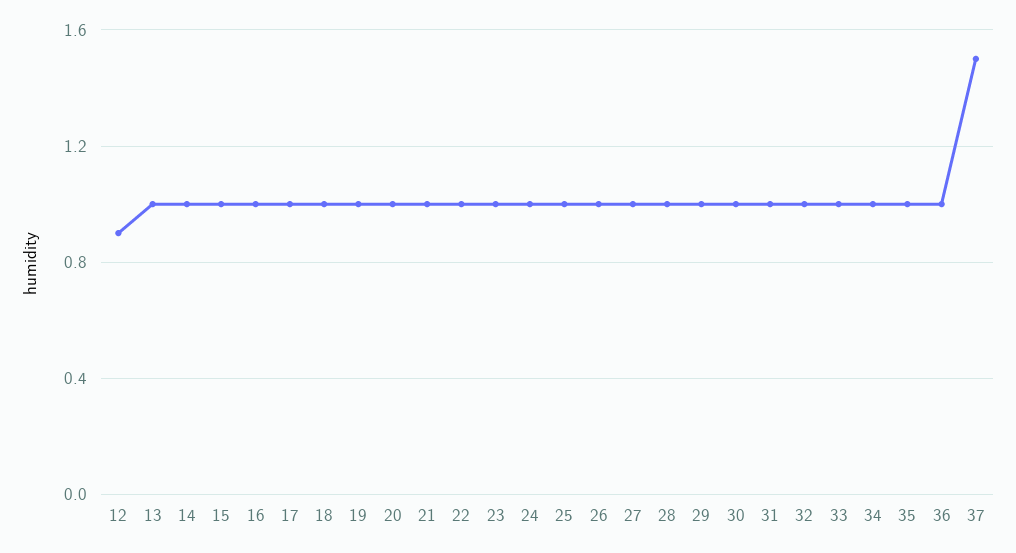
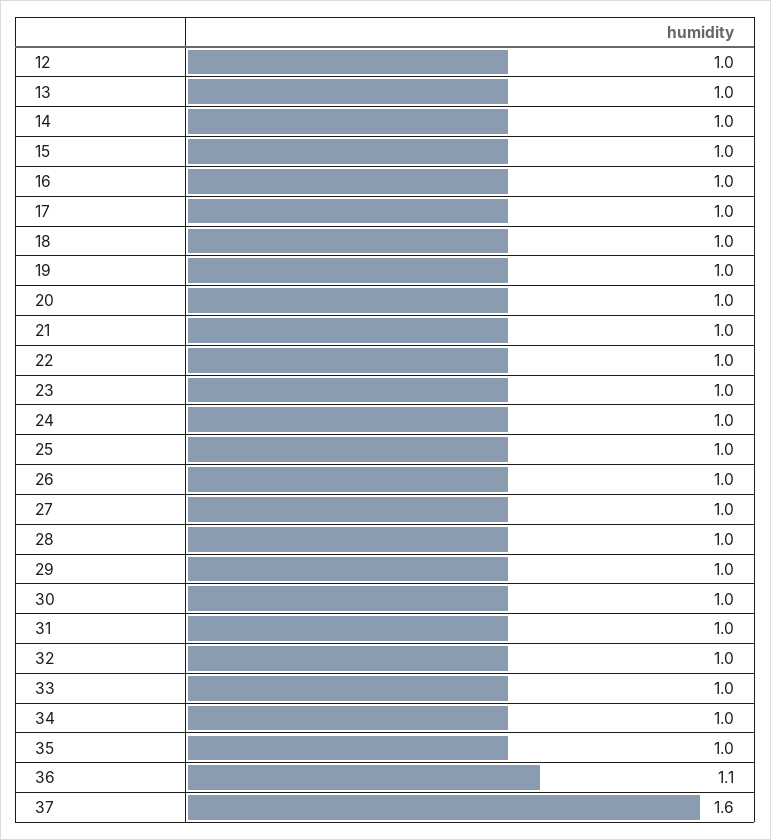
  {
-   "12": 0.9,
+   "12": 1,
    "13": 1,
    "14": 1,
    "15": 1,
    "16": 1,
    "17": 1,
    "18": 1,
    "19": 1,
    "20": 1,
    "21": 1,
    "22": 1,
    "23": 1,
    "24": 1,
    "25": 1,
    "26": 1,
    "27": 1,
    "28": 1,
    "29": 1,
    "30": 1,
    "31": 1,
    "32": 1,
    "33": 1,
    "34": 1,
    "35": 1,
-   "36": 1,
+   "36": 1.1,
-   "37": 1.5
+   "37": 1.6
  }

